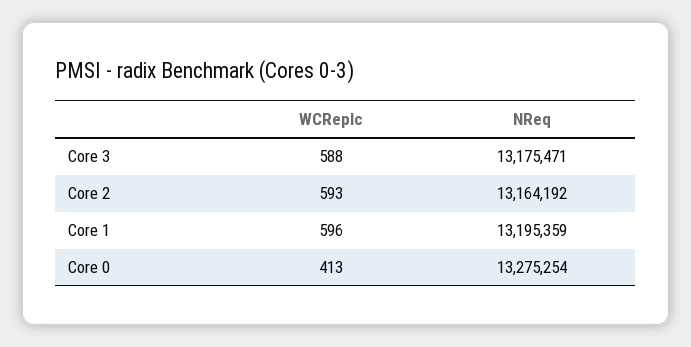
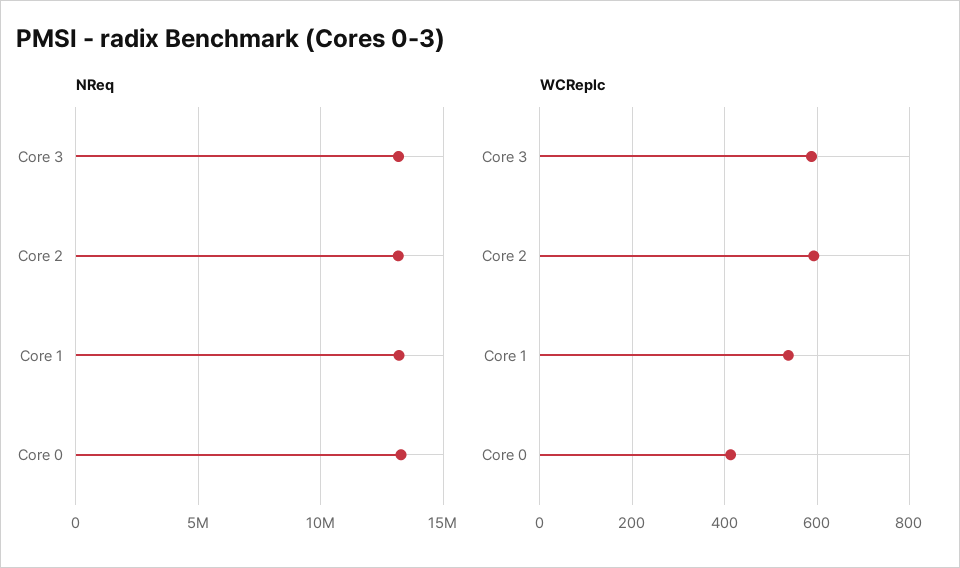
  {
    "WCReplc": {
      "Core 3": 588,
      "Core 2": 593,
-     "Core 1": 596,
+     "Core 1": 540,
      "Core 0": 413
    },
    "NReq": {
      "Core 3": 13175471,
      "Core 2": 13164192,
      "Core 1": 13195359,
      "Core 0": 13275254
    }
  }

